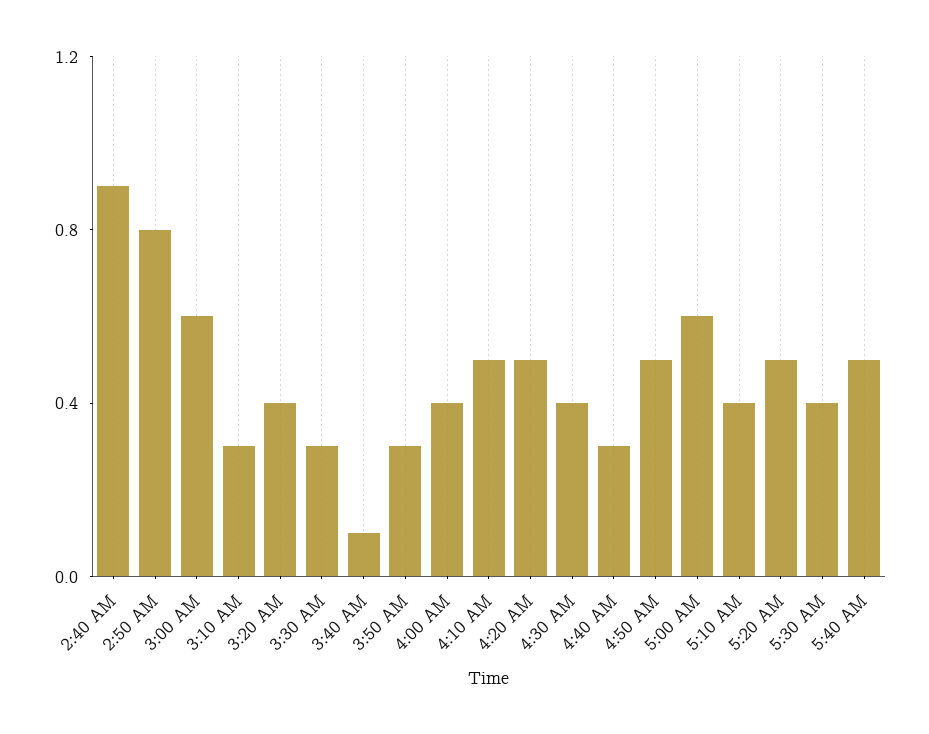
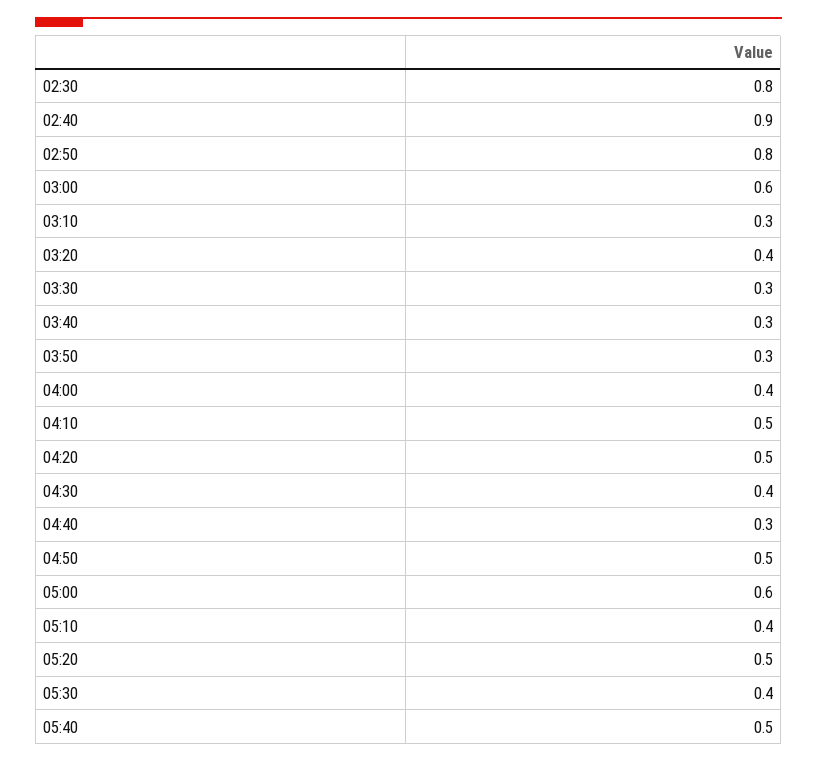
  {
    "2:40 AM": 0.9,
    "2:50 AM": 0.8,
    "3:00 AM": 0.6,
    "3:10 AM": 0.3,
    "3:20 AM": 0.4,
    "3:30 AM": 0.3,
-   "3:40 AM": 0.1,
+   "3:40 AM": 0.3,
    "3:50 AM": 0.3,
    "4:00 AM": 0.4,
    "4:10 AM": 0.5,
    "4:20 AM": 0.5,
    "4:30 AM": 0.4,
    "4:40 AM": 0.3,
    "4:50 AM": 0.5,
    "5:00 AM": 0.6,
    "5:10 AM": 0.4,
    "5:20 AM": 0.5,
    "5:30 AM": 0.4,
-   "5:40 AM": 0.5
+   "5:40 AM": 0.5,
+   "02:30": 0.8
  }

